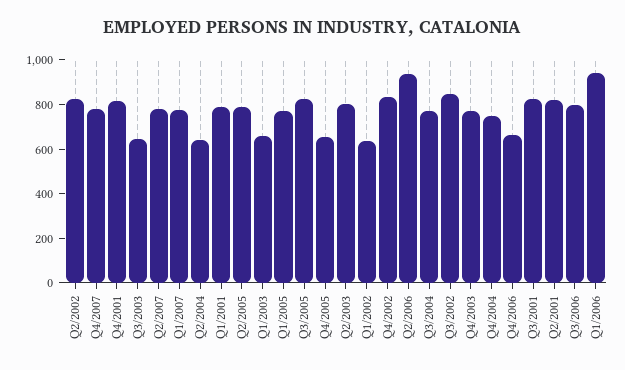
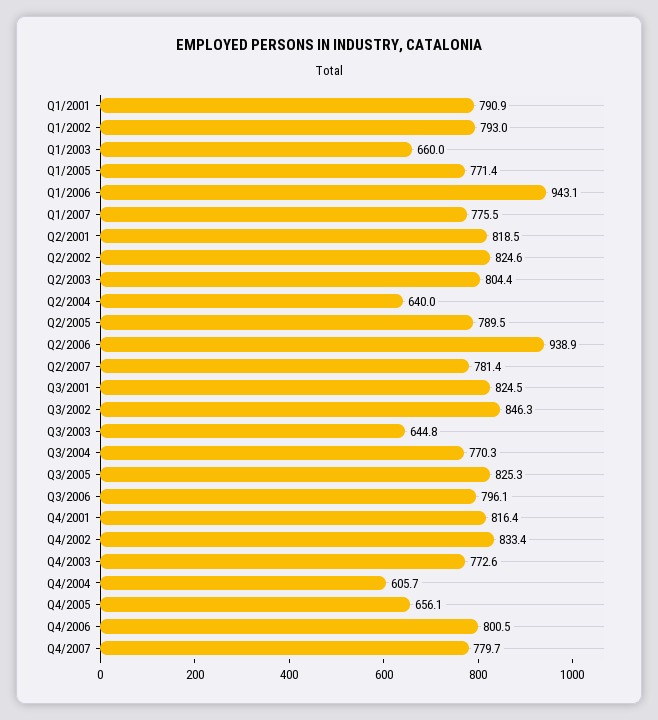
  {
    "Q2/2002": 824.6,
    "Q4/2007": 779.7,
    "Q4/2001": 816.4,
    "Q3/2003": 644.8,
    "Q2/2007": 781.4,
    "Q1/2007": 775.5,
    "Q2/2004": 640,
    "Q1/2001": 790.9,
    "Q2/2005": 789.5,
    "Q1/2003": 660,
    "Q1/2005": 771.4,
    "Q3/2005": 825.3,
    "Q4/2005": 656.1,
    "Q2/2003": 804.4,
-   "Q1/2002": 650,
+   "Q1/2002": 793,
    "Q4/2002": 833.4,
    "Q2/2006": 938.9,
    "Q3/2004": 770.3,
    "Q3/2002": 846.3,
    "Q4/2003": 772.6,
-   "Q4/2004": 750,
+   "Q4/2004": 605.7,
-   "Q4/2006": 650,
+   "Q4/2006": 800.5,
    "Q3/2001": 824.5,
    "Q2/2001": 818.5,
    "Q3/2006": 796.1,
    "Q1/2006": 943.1
  }

